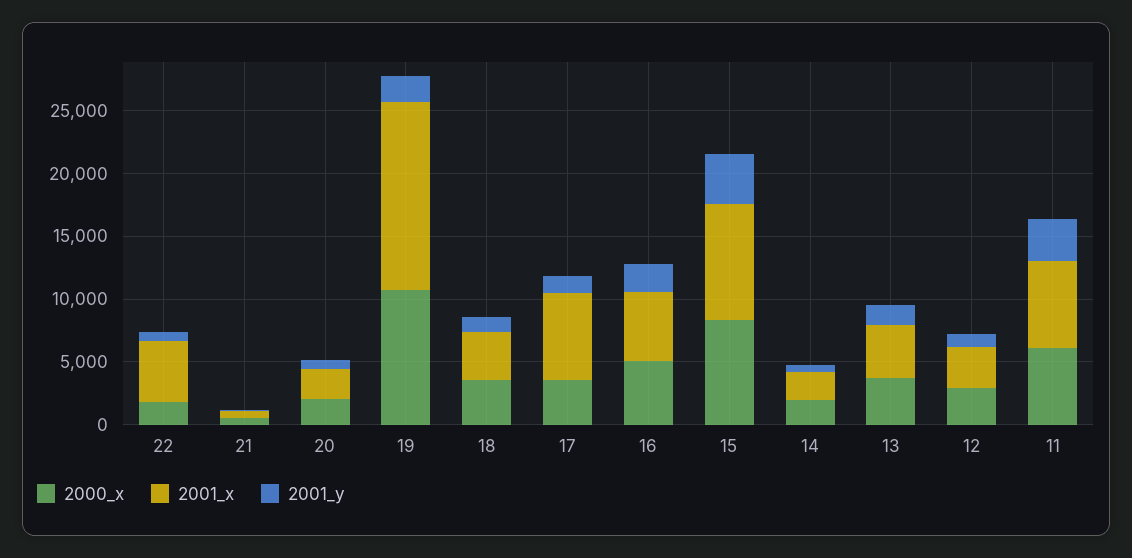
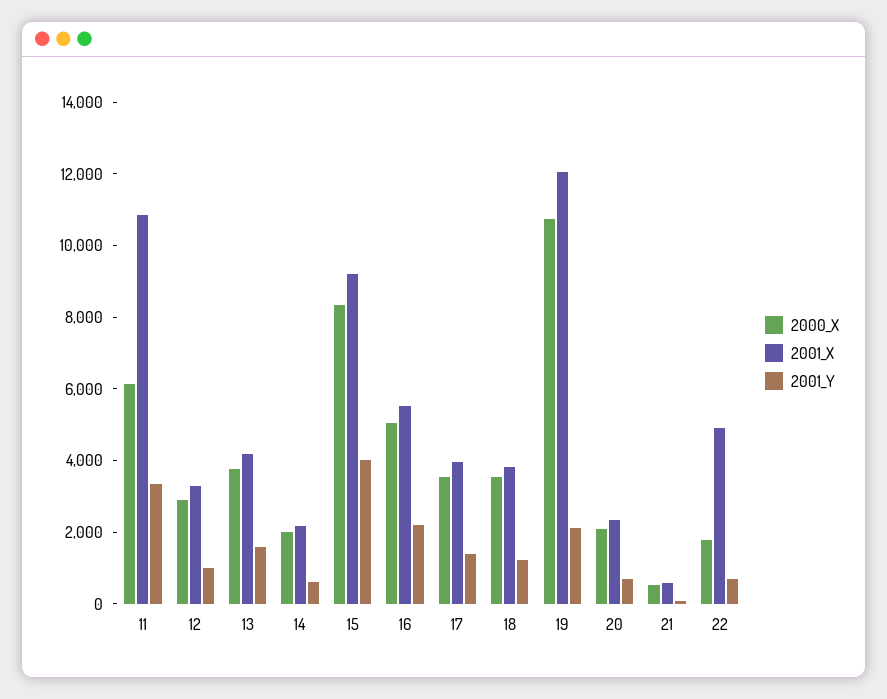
  {
    "2000_x": {
      "22": 2000,
      "21": 500,
      "20": 2000,
      "19": 10500,
      "18": 3500,
      "17": 3500,
      "16": 5000,
      "15": 8500,
      "14": 2000,
      "13": 4000,
      "12": 3000,
      "11": 6000
    },
    "2001_x": {
      "22": 5000,
      "21": 500,
      "20": 2500,
-     "19": 15000,
+     "19": 12000,
      "18": 4000,
-     "17": 7000,
+     "17": 4000,
      "16": 5500,
      "15": 9000,
      "14": 2000,
      "13": 4000,
      "12": 3500,
-     "11": 7000
+     "11": 11000
    },
    "2001_y": {
      "22": 500,
      "21": 0,
      "20": 500,
      "19": 2000,
      "18": 1000,
      "17": 1500,
      "16": 2000,
      "15": 4000,
      "14": 500,
      "13": 1500,
      "12": 1000,
      "11": 3500
    }
  }

